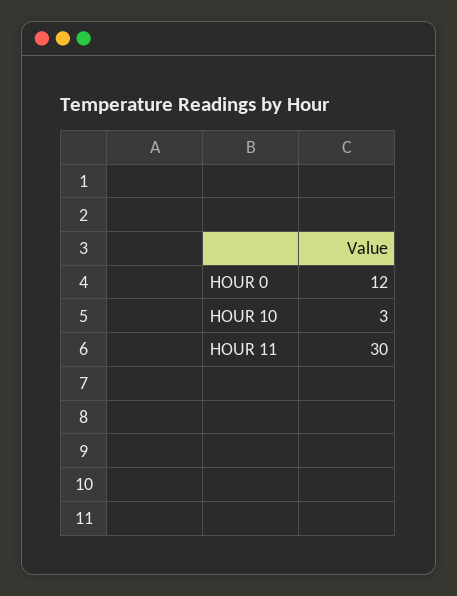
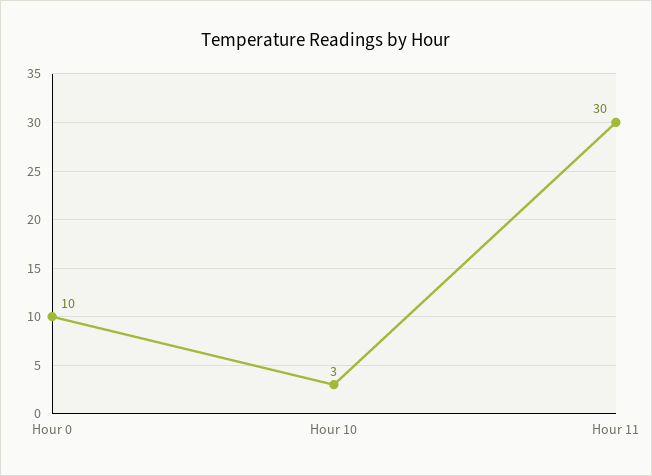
  {
-   "HOUR 0": 12,
+   "HOUR 0": 10,
    "HOUR 10": 3,
    "HOUR 11": 30
  }

